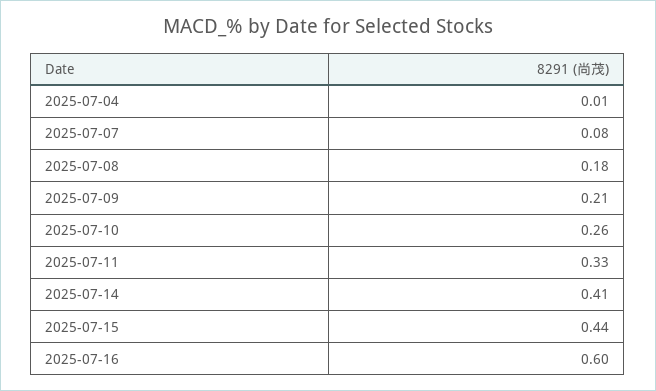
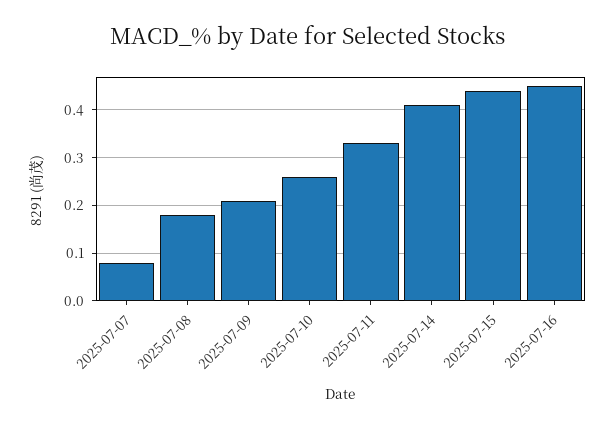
  {
-   "2025-07-04": 0.01,
    "2025-07-07": 0.08,
    "2025-07-08": 0.18,
    "2025-07-09": 0.21,
    "2025-07-10": 0.26,
    "2025-07-11": 0.33,
    "2025-07-14": 0.41,
    "2025-07-15": 0.44,
-   "2025-07-16": 0.6
+   "2025-07-16": 0.45
  }

